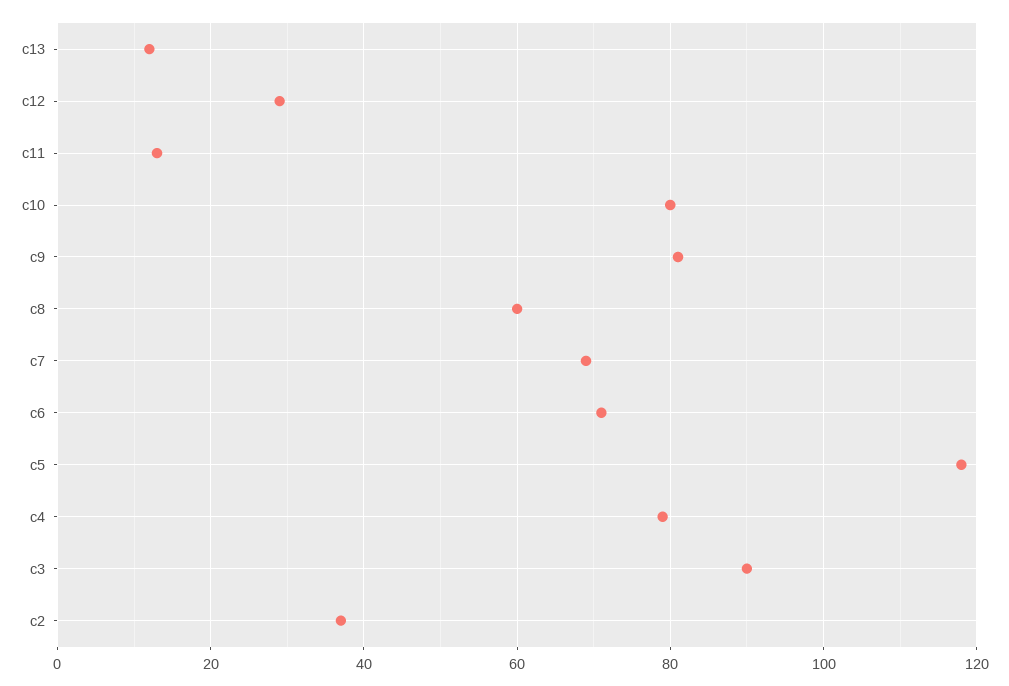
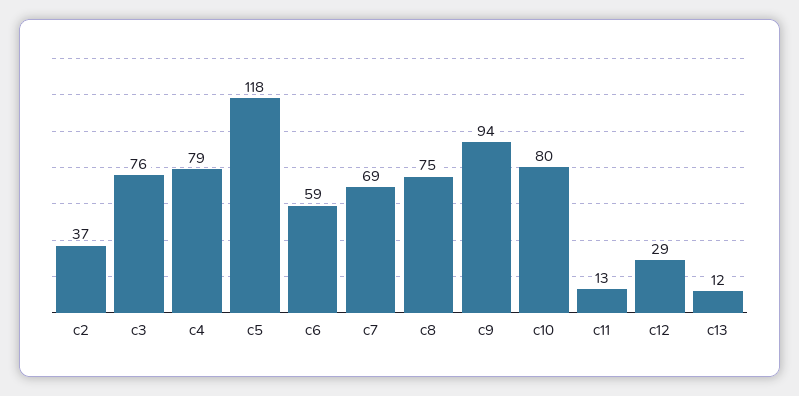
  {
    "c13": 12,
    "c12": 29,
    "c11": 13,
    "c10": 80,
-   "c9": 80,
+   "c9": 94,
-   "c8": 60,
+   "c8": 75,
    "c7": 69,
-   "c6": 70,
+   "c6": 59,
    "c5": 118,
    "c4": 79,
-   "c3": 90,
+   "c3": 76,
    "c2": 37
  }

